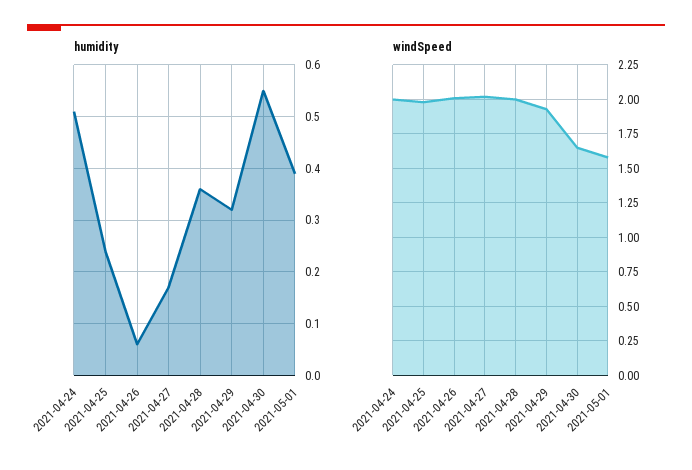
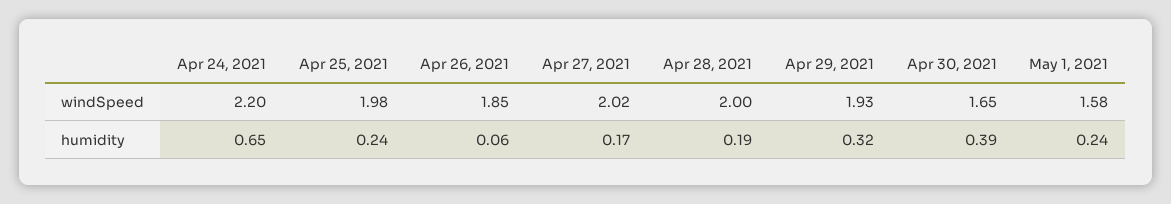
  {
    "humidity": {
-     "2021-04-24": 0.5,
+     "2021-04-24": 0.65,
      "2021-04-25": 0.24,
      "2021-04-26": 0.06,
      "2021-04-27": 0.17,
-     "2021-04-28": 0.35,
+     "2021-04-28": 0.19,
      "2021-04-29": 0.32,
-     "2021-04-30": 0.55,
+     "2021-04-30": 0.39,
-     "2021-05-01": 0.4
+     "2021-05-01": 0.24
    },
    "windSpeed": {
-     "2021-04-24": 2,
+     "2021-04-24": 2.2,
      "2021-04-25": 1.98,
-     "2021-04-26": 2,
+     "2021-04-26": 1.85,
      "2021-04-27": 2.02,
      "2021-04-28": 2,
      "2021-04-29": 1.93,
      "2021-04-30": 1.65,
      "2021-05-01": 1.58
    }
  }

